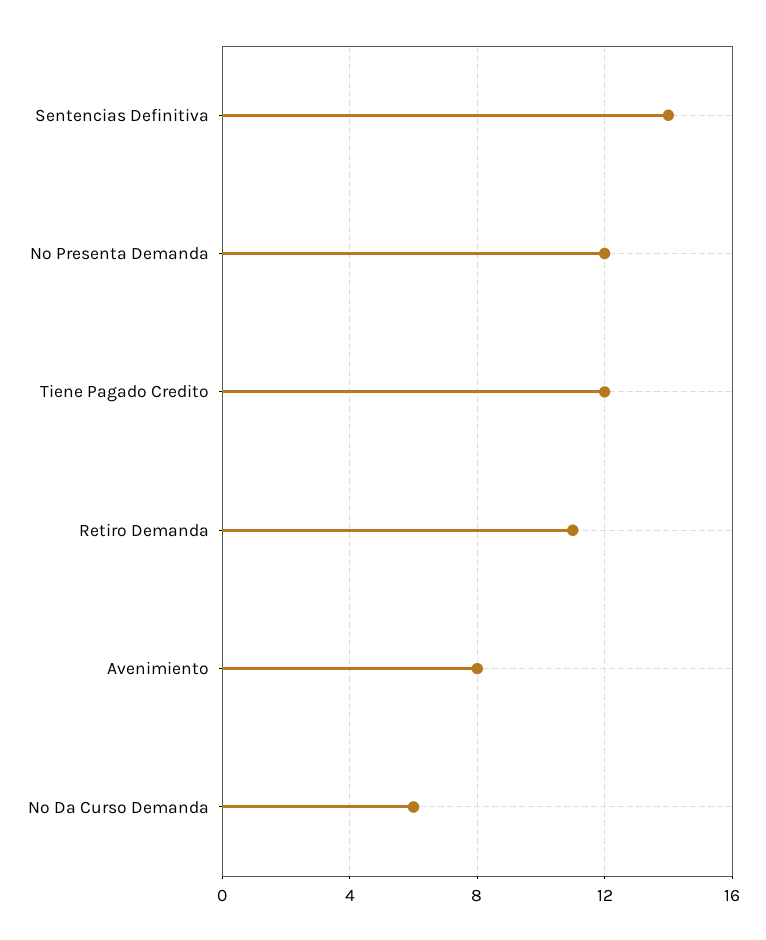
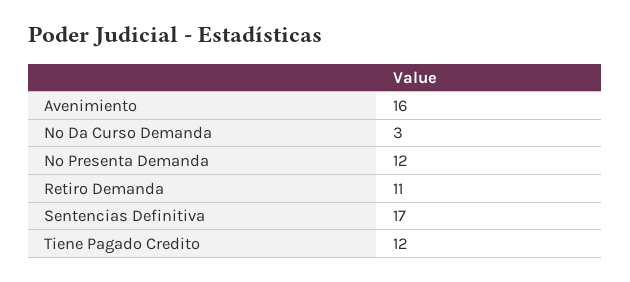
  {
-   "Sentencias Definitiva": 14,
+   "Sentencias Definitiva": 17,
    "No Presenta Demanda": 12,
    "Tiene Pagado Credito": 12,
    "Retiro Demanda": 11,
-   "Avenimiento": 8,
+   "Avenimiento": 16,
-   "No Da Curso Demanda": 6
+   "No Da Curso Demanda": 3
  }

